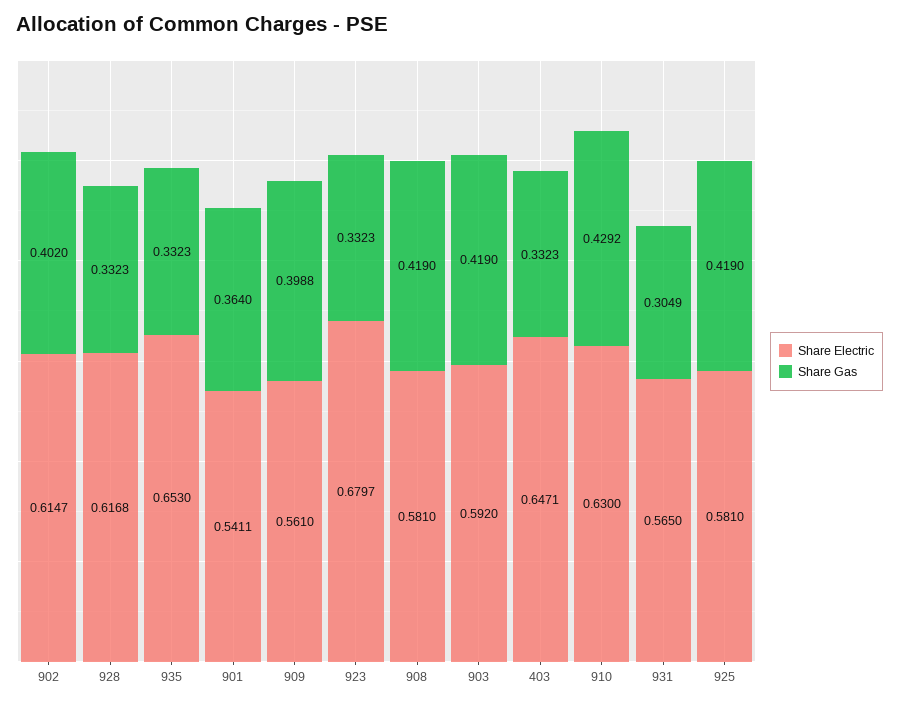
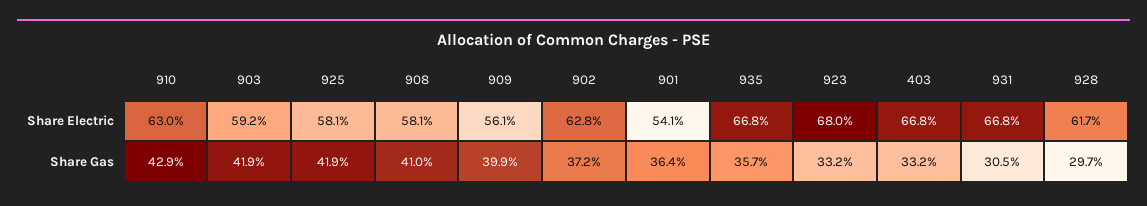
  {
    "Share Electric": {
-     "902": 0.6147,
+     "902": 0.628,
      "928": 0.6168,
-     "935": 0.653,
+     "935": 0.668,
      "901": 0.5411,
      "909": 0.561,
      "923": 0.6797,
      "908": 0.581,
      "903": 0.592,
-     "403": 0.6471,
+     "403": 0.668,
      "910": 0.63,
-     "931": 0.565,
+     "931": 0.668,
      "925": 0.581
    },
    "Share Gas": {
-     "902": 0.402,
+     "902": 0.372,
-     "928": 0.3323,
+     "928": 0.297,
-     "935": 0.3323,
+     "935": 0.357,
      "901": 0.364,
      "909": 0.3988,
      "923": 0.3323,
-     "908": 0.419,
+     "908": 0.41,
      "903": 0.419,
      "403": 0.3323,
      "910": 0.4292,
      "931": 0.3049,
      "925": 0.419
    }
  }

